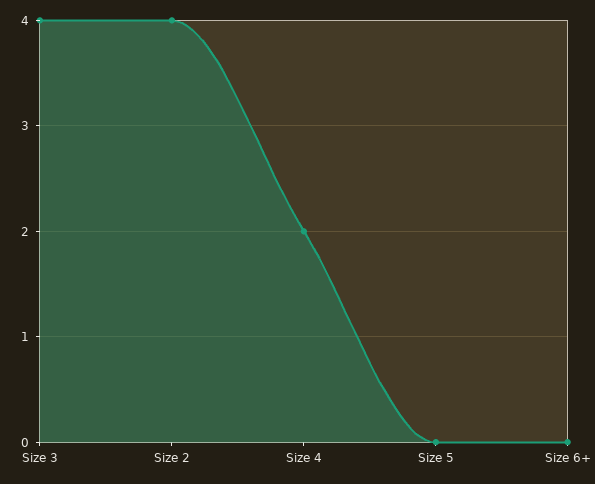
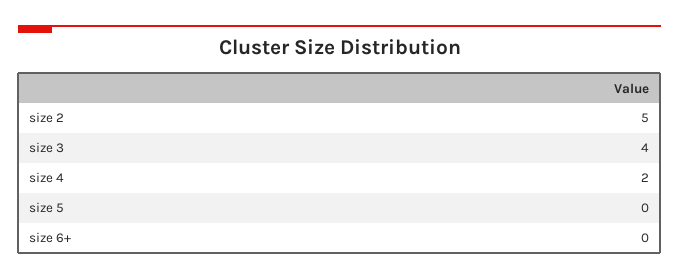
  {
    "Size 3": 4,
-   "Size 2": 4,
+   "Size 2": 5,
    "Size 4": 2,
    "Size 5": 0,
    "Size 6+": 0
  }

